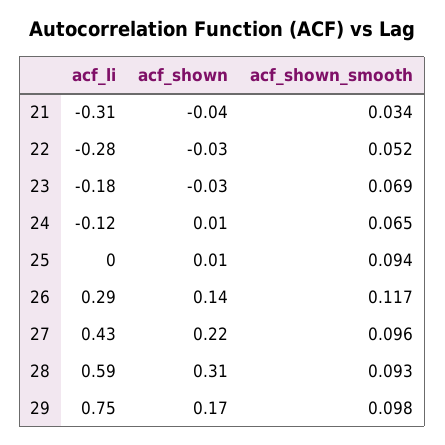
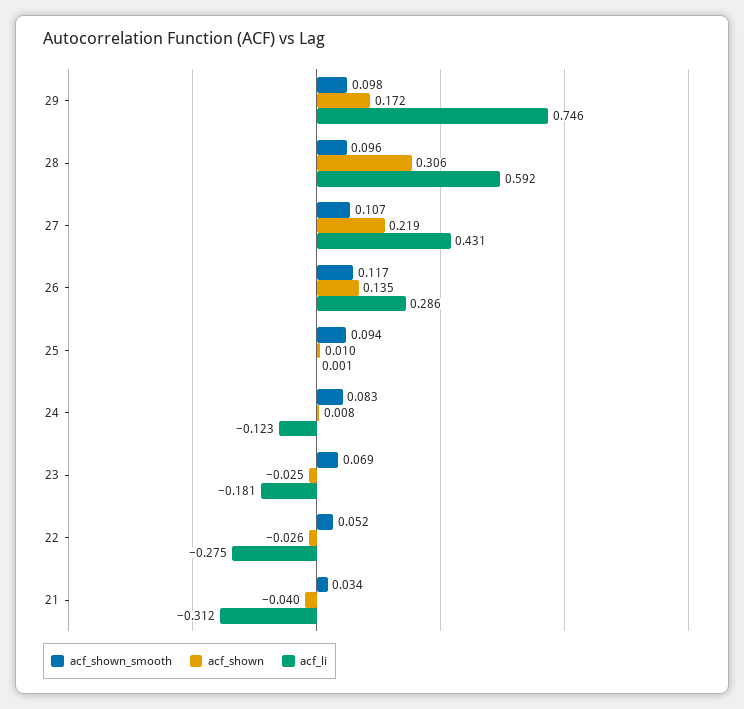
  {
    "acf_li": {
      "21": -0.312,
      "22": -0.275,
      "23": -0.181,
      "24": -0.123,
      "25": 0.001,
      "26": 0.286,
      "27": 0.431,
      "28": 0.592,
      "29": 0.746
    },
    "acf_shown": {
      "21": -0.04,
      "22": -0.026,
      "23": -0.025,
      "24": 0.008,
      "25": 0.01,
      "26": 0.135,
      "27": 0.219,
      "28": 0.306,
      "29": 0.172
    },
    "acf_shown_smooth": {
      "21": 0.034,
      "22": 0.052,
      "23": 0.069,
-     "24": 0.065,
+     "24": 0.083,
      "25": 0.094,
      "26": 0.117,
-     "27": 0.096,
+     "27": 0.107,
-     "28": 0.093,
+     "28": 0.096,
      "29": 0.098
    }
  }

